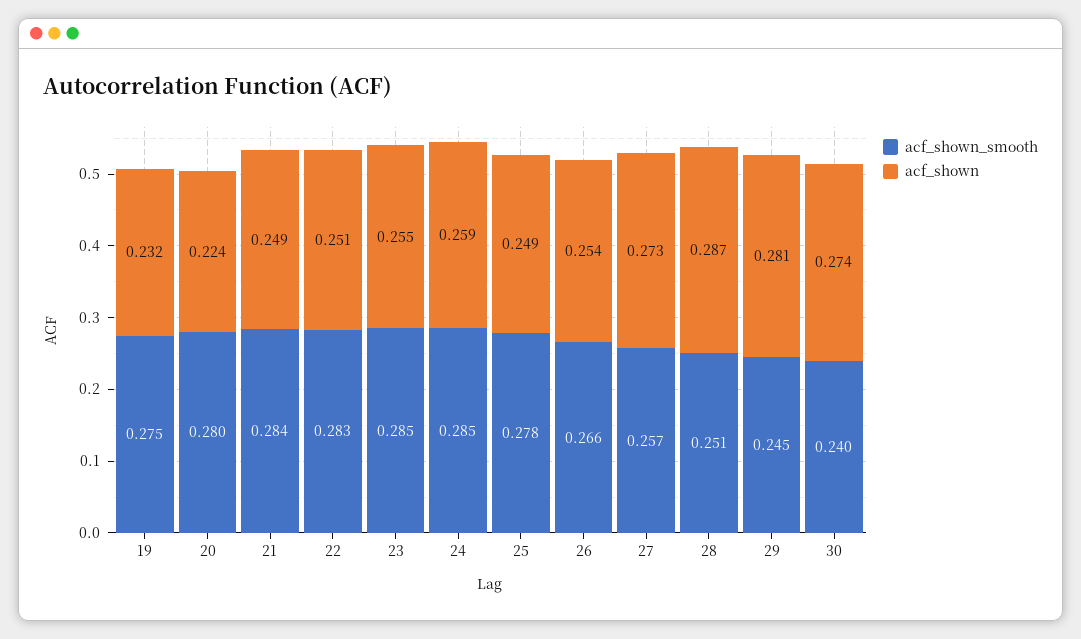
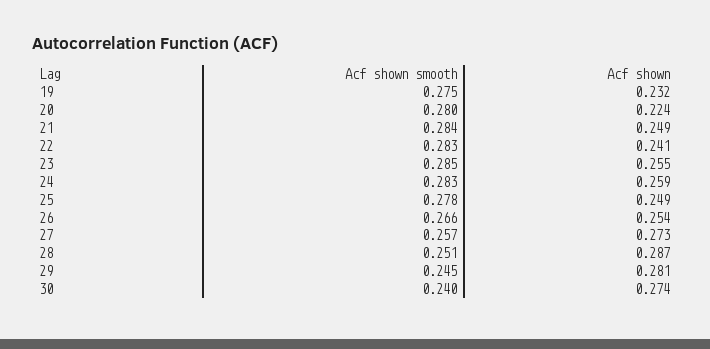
  {
    "acf_shown_smooth": {
      "19": 0.275,
      "20": 0.28,
      "21": 0.284,
      "22": 0.283,
      "23": 0.285,
-     "24": 0.285,
+     "24": 0.283,
      "25": 0.278,
      "26": 0.266,
      "27": 0.257,
      "28": 0.251,
      "29": 0.245,
      "30": 0.24
    },
    "acf_shown": {
      "19": 0.232,
      "20": 0.224,
      "21": 0.249,
-     "22": 0.251,
+     "22": 0.241,
      "23": 0.255,
      "24": 0.259,
      "25": 0.249,
      "26": 0.254,
      "27": 0.273,
      "28": 0.287,
      "29": 0.281,
      "30": 0.274
    }
  }

